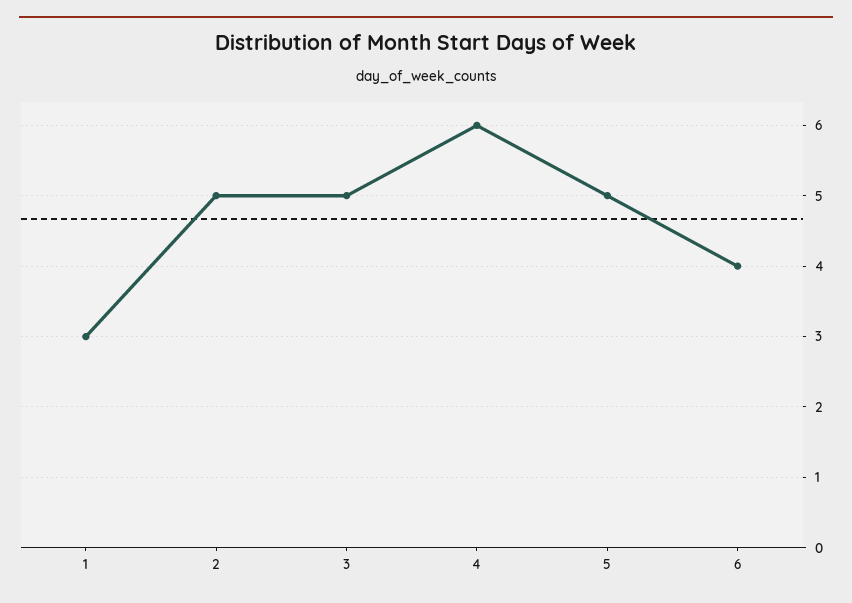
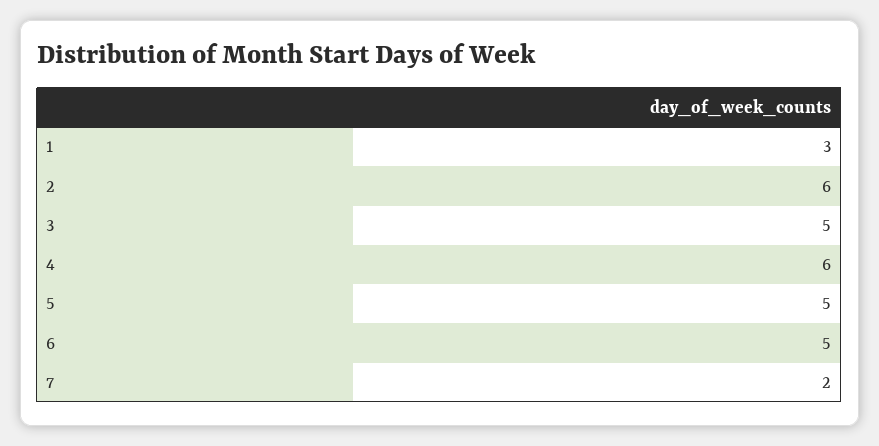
  {
    "1": 3,
-   "2": 5,
+   "2": 6,
    "3": 5,
    "4": 6,
    "5": 5,
-   "6": 4
+   "6": 5,
+   "7": 2
  }

